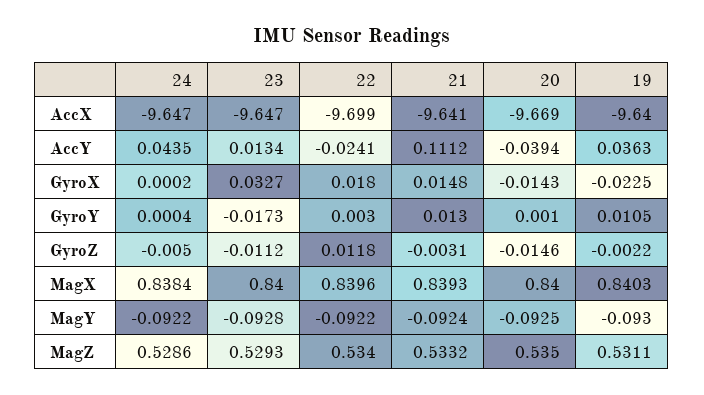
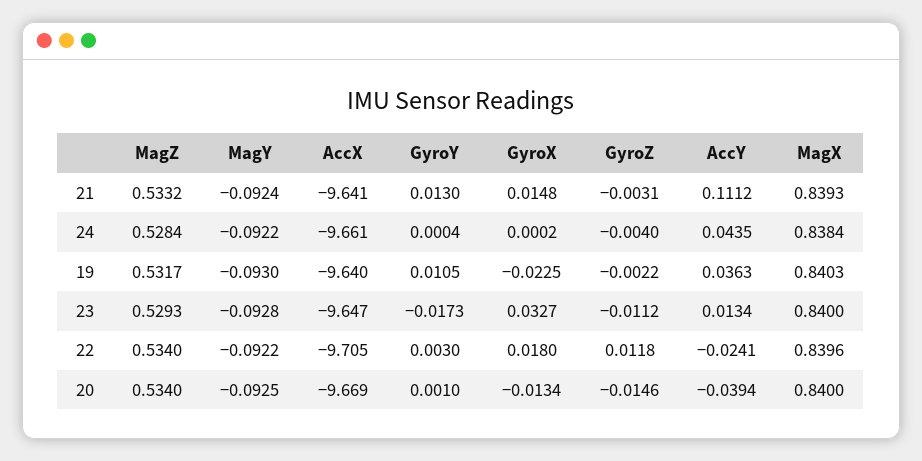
  {
    "24": {
-     "AccX": -9.647,
+     "AccX": -9.661,
      "AccY": 0.0435,
      "GyroX": 0.0002,
      "GyroY": 0.0004,
-     "GyroZ": -0.005,
+     "GyroZ": -0.004,
      "MagX": 0.8384,
      "MagY": -0.0922,
-     "MagZ": 0.5286
+     "MagZ": 0.5284
    },
    "23": {
      "AccX": -9.647,
      "AccY": 0.0134,
      "GyroX": 0.0327,
      "GyroY": -0.0173,
      "GyroZ": -0.0112,
      "MagX": 0.84,
      "MagY": -0.0928,
      "MagZ": 0.5293
    },
    "22": {
-     "AccX": -9.699,
+     "AccX": -9.705,
      "AccY": -0.0241,
      "GyroX": 0.018,
      "GyroY": 0.003,
      "GyroZ": 0.0118,
      "MagX": 0.8396,
      "MagY": -0.0922,
      "MagZ": 0.534
    },
    "21": {
      "AccX": -9.641,
      "AccY": 0.1112,
      "GyroX": 0.0148,
      "GyroY": 0.013,
      "GyroZ": -0.0031,
      "MagX": 0.8393,
      "MagY": -0.0924,
      "MagZ": 0.5332
    },
    "20": {
      "AccX": -9.669,
      "AccY": -0.0394,
-     "GyroX": -0.0143,
+     "GyroX": -0.0134,
      "GyroY": 0.001,
      "GyroZ": -0.0146,
      "MagX": 0.84,
      "MagY": -0.0925,
-     "MagZ": 0.535
+     "MagZ": 0.534
    },
    "19": {
      "AccX": -9.64,
      "AccY": 0.0363,
      "GyroX": -0.0225,
      "GyroY": 0.0105,
      "GyroZ": -0.0022,
      "MagX": 0.8403,
      "MagY": -0.093,
-     "MagZ": 0.5311
+     "MagZ": 0.5317
    }
  }

